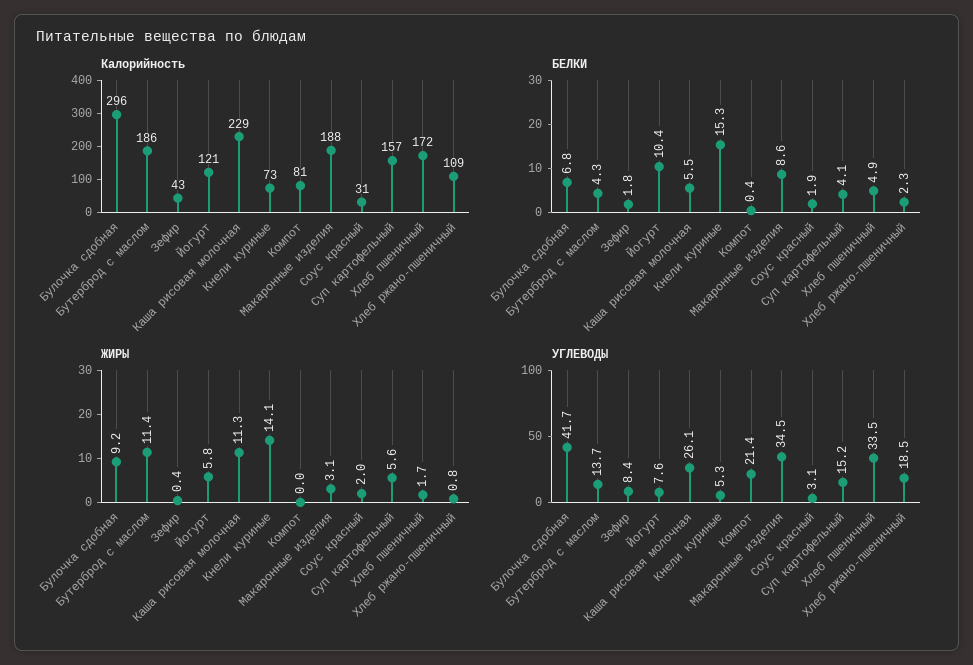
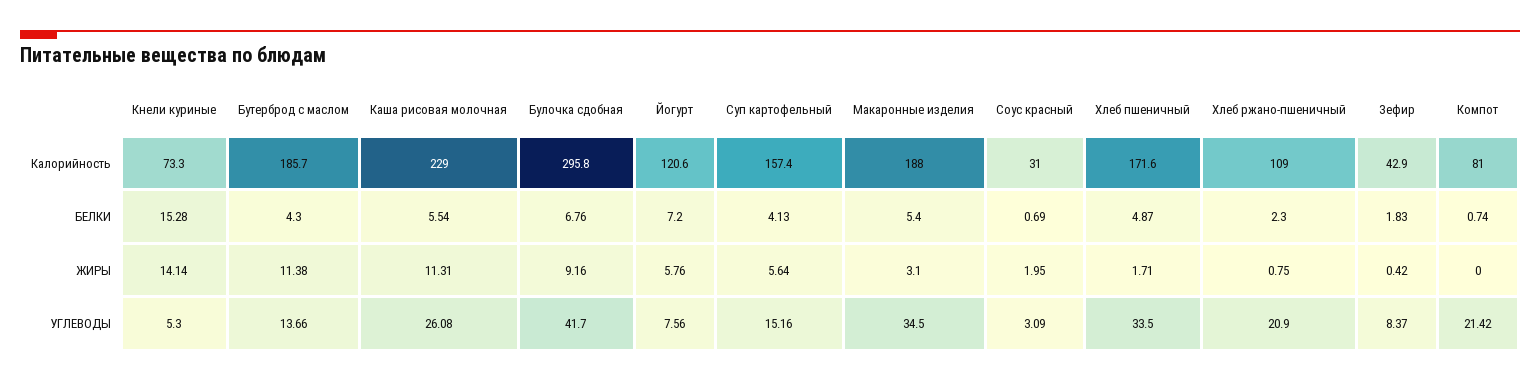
  {
    "Калорийность": {
      "Булочка сдобная": 295.8,
      "Бутерброд с маслом": 185.7,
      "Зефир": 42.9,
      "Йогурт": 120.6,
      "Каша рисовая молочная": 229,
      "Кнели куриные": 73.3,
      "Компот": 81,
      "Макаронные изделия": 188,
      "Соус красный": 31,
      "Суп картофельный": 157.4,
      "Хлеб пшеничный": 171.6,
      "Хлеб ржано-пшеничный": 109
    },
    "БЕЛКИ": {
      "Булочка сдобная": 6.76,
      "Бутерброд с маслом": 4.3,
      "Зефир": 1.83,
-     "Йогурт": 10.4,
+     "Йогурт": 7.2,
      "Каша рисовая молочная": 5.54,
      "Кнели куриные": 15.28,
-     "Компот": 0.4,
+     "Компот": 0.74,
-     "Макаронные изделия": 8.6,
+     "Макаронные изделия": 5.4,
-     "Соус красный": 1.9,
+     "Соус красный": 0.69,
      "Суп картофельный": 4.13,
      "Хлеб пшеничный": 4.87,
      "Хлеб ржано-пшеничный": 2.3
    },
    "ЖИРЫ": {
      "Булочка сдобная": 9.16,
      "Бутерброд с маслом": 11.38,
      "Зефир": 0.42,
      "Йогурт": 5.76,
      "Каша рисовая молочная": 11.31,
      "Кнели куриные": 14.14,
      "Компот": 0,
      "Макаронные изделия": 3.1,
      "Соус красный": 1.95,
      "Суп картофельный": 5.64,
      "Хлеб пшеничный": 1.71,
      "Хлеб ржано-пшеничный": 0.75
    },
    "УГЛЕВОДЫ": {
      "Булочка сдобная": 41.7,
      "Бутерброд с маслом": 13.66,
      "Зефир": 8.37,
      "Йогурт": 7.56,
      "Каша рисовая молочная": 26.08,
      "Кнели куриные": 5.3,
      "Компот": 21.42,
      "Макаронные изделия": 34.5,
      "Соус красный": 3.09,
      "Суп картофельный": 15.16,
      "Хлеб пшеничный": 33.5,
-     "Хлеб ржано-пшеничный": 18.5
+     "Хлеб ржано-пшеничный": 20.9
    }
  }

